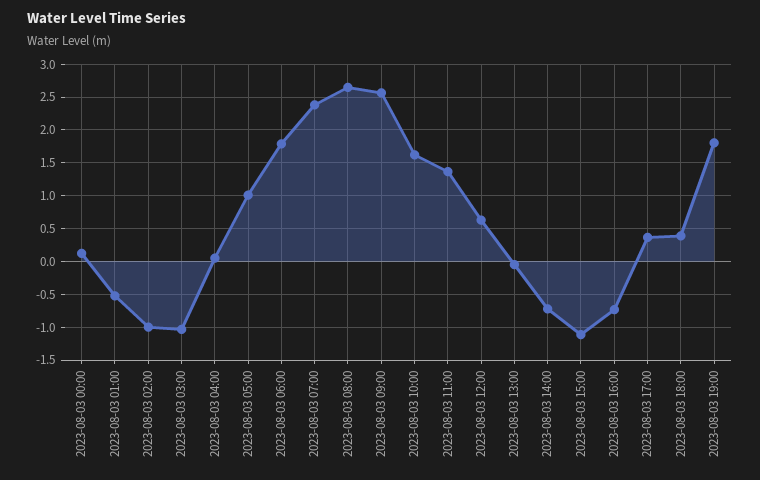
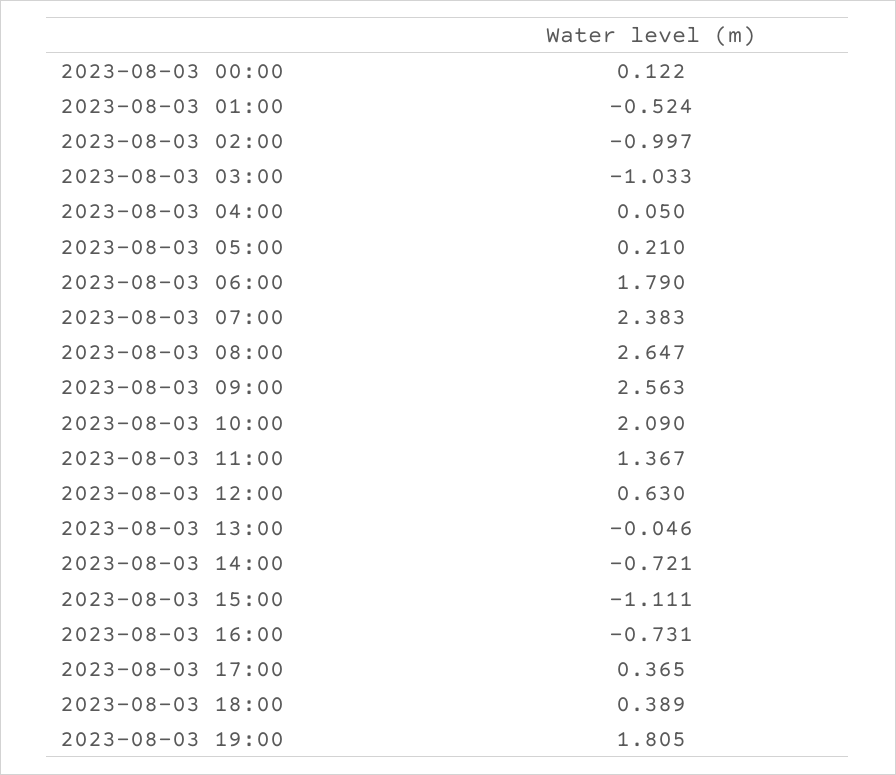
  {
    "2023-08-03 00:00": 0.122,
    "2023-08-03 01:00": -0.524,
    "2023-08-03 02:00": -0.997,
    "2023-08-03 03:00": -1.033,
    "2023-08-03 04:00": 0.05,
-   "2023-08-03 05:00": 1,
+   "2023-08-03 05:00": 0.21,
    "2023-08-03 06:00": 1.79,
    "2023-08-03 07:00": 2.383,
    "2023-08-03 08:00": 2.647,
    "2023-08-03 09:00": 2.563,
-   "2023-08-03 10:00": 1.6,
+   "2023-08-03 10:00": 2.09,
    "2023-08-03 11:00": 1.367,
    "2023-08-03 12:00": 0.63,
    "2023-08-03 13:00": -0.046,
    "2023-08-03 14:00": -0.721,
    "2023-08-03 15:00": -1.111,
    "2023-08-03 16:00": -0.731,
    "2023-08-03 17:00": 0.365,
    "2023-08-03 18:00": 0.389,
    "2023-08-03 19:00": 1.805
  }

